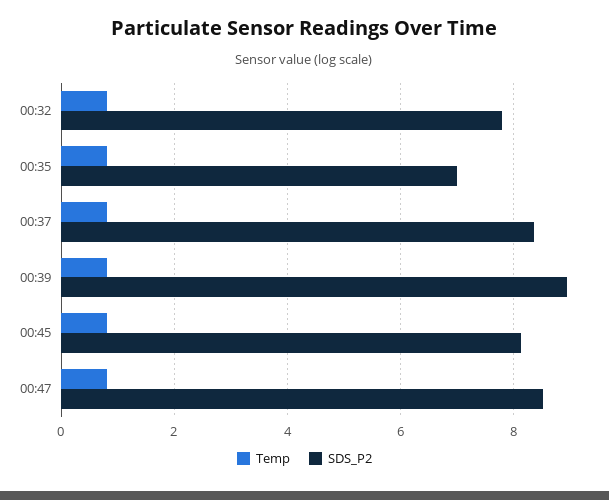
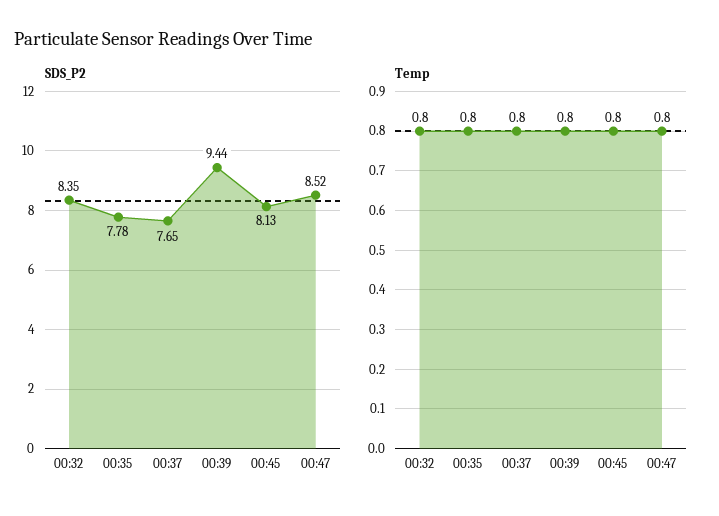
  {
    "Temp": {
      "00:32": 0.8,
      "00:35": 0.8,
      "00:37": 0.8,
      "00:39": 0.8,
      "00:45": 0.8,
      "00:47": 0.8
    },
    "SDS_P2": {
-     "00:32": 7.8,
+     "00:32": 8.35,
-     "00:35": 7,
+     "00:35": 7.78,
-     "00:37": 8.4,
+     "00:37": 7.65,
-     "00:39": 9,
+     "00:39": 9.44,
      "00:45": 8.13,
      "00:47": 8.52
    }
  }

